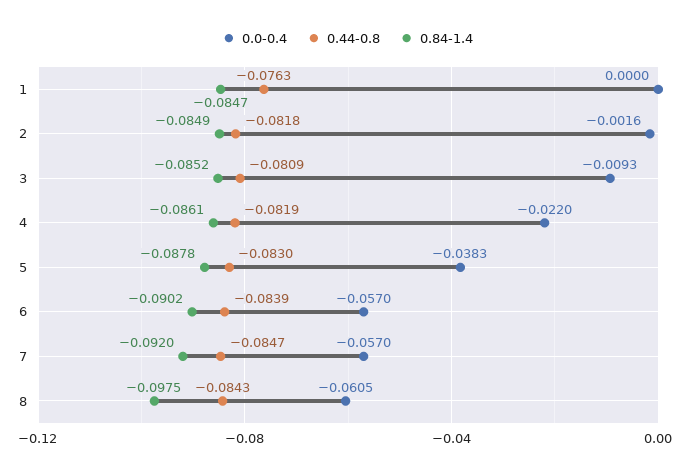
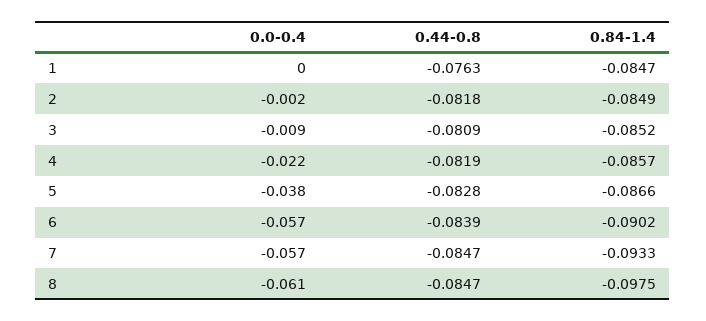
  {
    "0.0-0.4": {
      "1": 0,
      "2": -0.0016,
      "3": -0.0093,
      "4": -0.022,
      "5": -0.0383,
      "6": -0.057,
      "7": -0.057,
      "8": -0.0605
    },
    "0.44-0.8": {
      "1": -0.0763,
      "2": -0.0818,
      "3": -0.0809,
      "4": -0.0819,
-     "5": -0.083,
+     "5": -0.0828,
      "6": -0.0839,
      "7": -0.0847,
-     "8": -0.0843
+     "8": -0.0847
    },
    "0.84-1.4": {
      "1": -0.0847,
      "2": -0.0849,
      "3": -0.0852,
-     "4": -0.0861,
+     "4": -0.0857,
-     "5": -0.0878,
+     "5": -0.0866,
      "6": -0.0902,
-     "7": -0.092,
+     "7": -0.0933,
      "8": -0.0975
    }
  }

